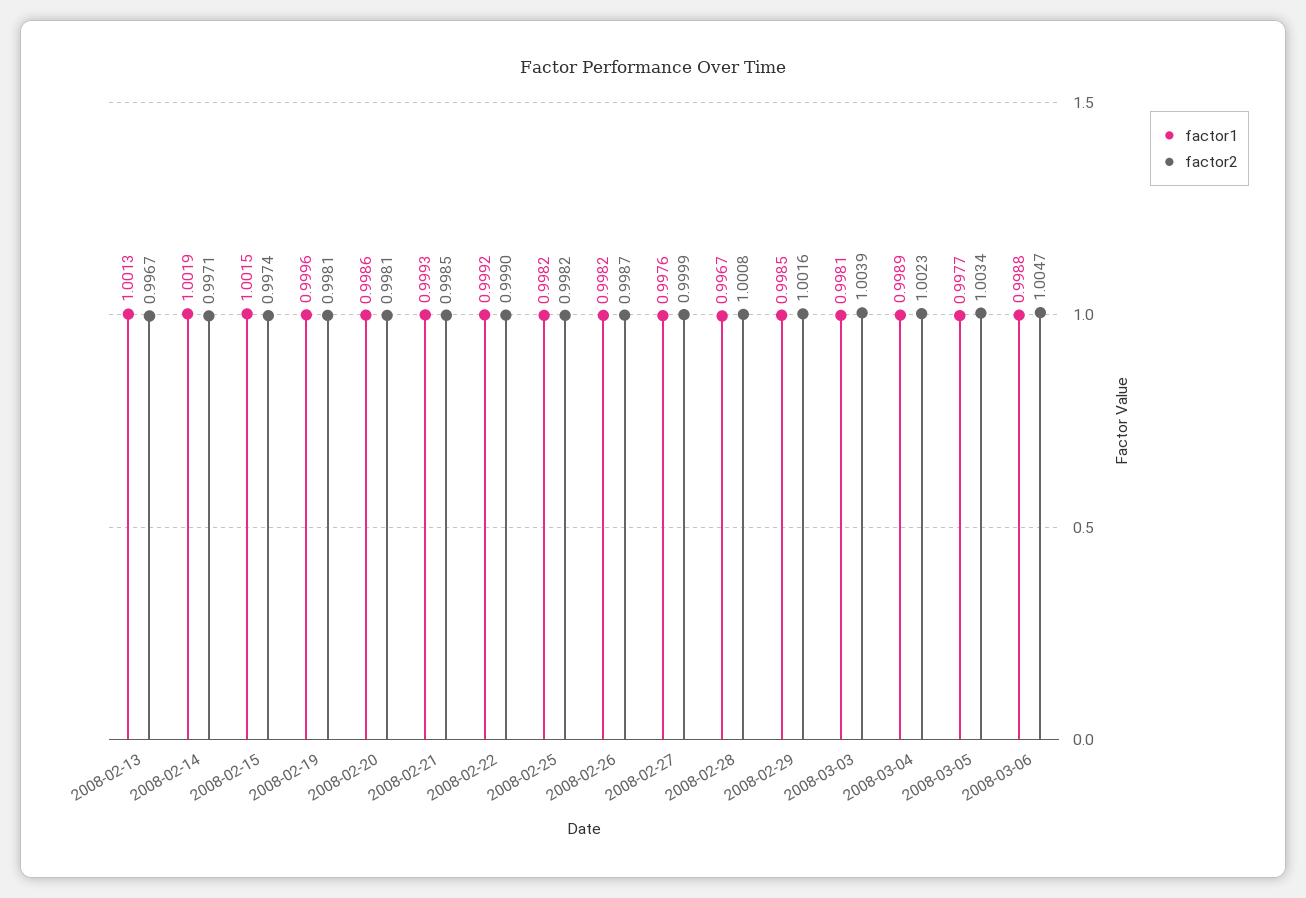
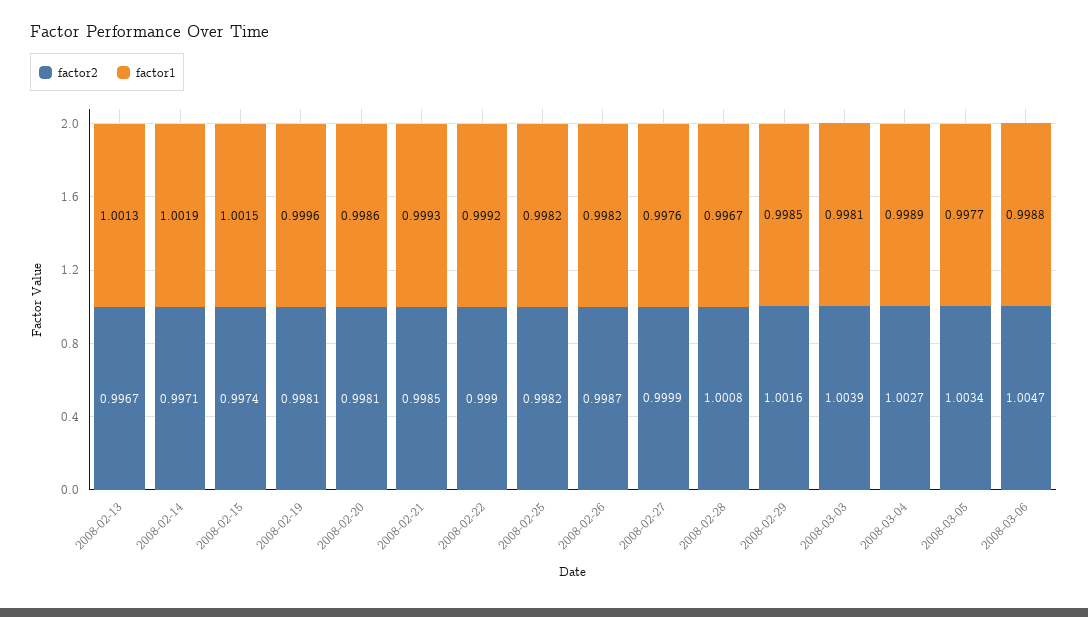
  {
    "factor1": {
      "2008-02-13": 1.0013,
      "2008-02-14": 1.0019,
      "2008-02-15": 1.0015,
      "2008-02-19": 0.9996,
      "2008-02-20": 0.9986,
      "2008-02-21": 0.9993,
      "2008-02-22": 0.9992,
      "2008-02-25": 0.9982,
      "2008-02-26": 0.9982,
      "2008-02-27": 0.9976,
      "2008-02-28": 0.9967,
      "2008-02-29": 0.9985,
      "2008-03-03": 0.9981,
      "2008-03-04": 0.9989,
      "2008-03-05": 0.9977,
      "2008-03-06": 0.9988
    },
    "factor2": {
      "2008-02-13": 0.9967,
      "2008-02-14": 0.9971,
      "2008-02-15": 0.9974,
      "2008-02-19": 0.9981,
      "2008-02-20": 0.9981,
      "2008-02-21": 0.9985,
      "2008-02-22": 0.999,
      "2008-02-25": 0.9982,
      "2008-02-26": 0.9987,
      "2008-02-27": 0.9999,
      "2008-02-28": 1.0008,
      "2008-02-29": 1.0016,
      "2008-03-03": 1.0039,
-     "2008-03-04": 1.0023,
+     "2008-03-04": 1.0027,
      "2008-03-05": 1.0034,
      "2008-03-06": 1.0047
    }
  }

